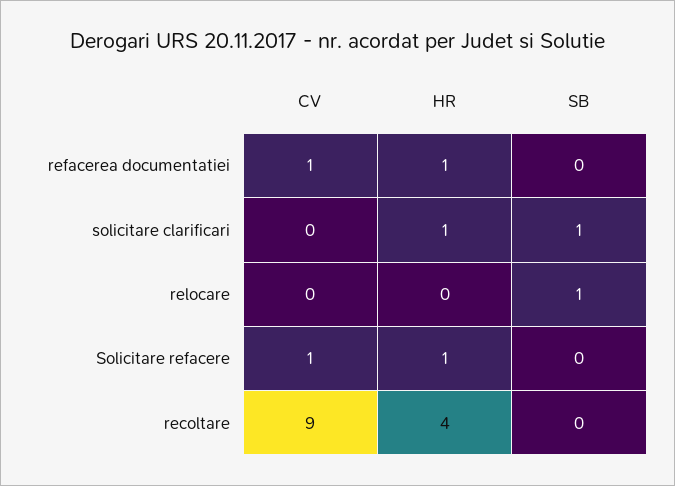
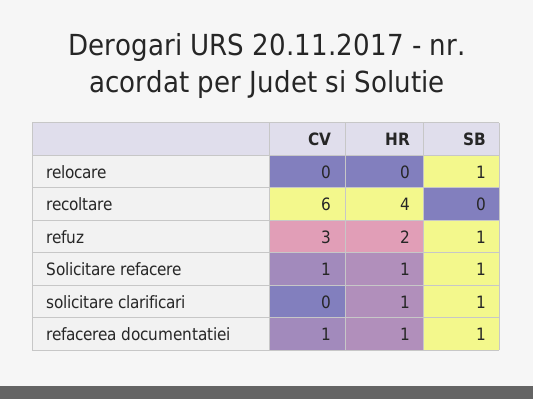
  {
    "CV": {
      "refacerea documentatiei": 1,
      "solicitare clarificari": 0,
      "relocare": 0,
      "Solicitare refacere": 1,
-     "recoltare": 9
+     "recoltare": 6,
+     "refuz": 3
    },
    "HR": {
      "refacerea documentatiei": 1,
      "solicitare clarificari": 1,
      "relocare": 0,
      "Solicitare refacere": 1,
-     "recoltare": 4
+     "recoltare": 4,
+     "refuz": 2
    },
    "SB": {
-     "refacerea documentatiei": 0,
+     "refacerea documentatiei": 1,
      "solicitare clarificari": 1,
      "relocare": 1,
-     "Solicitare refacere": 0,
+     "Solicitare refacere": 1,
-     "recoltare": 0
+     "recoltare": 0,
+     "refuz": 1
    }
  }

